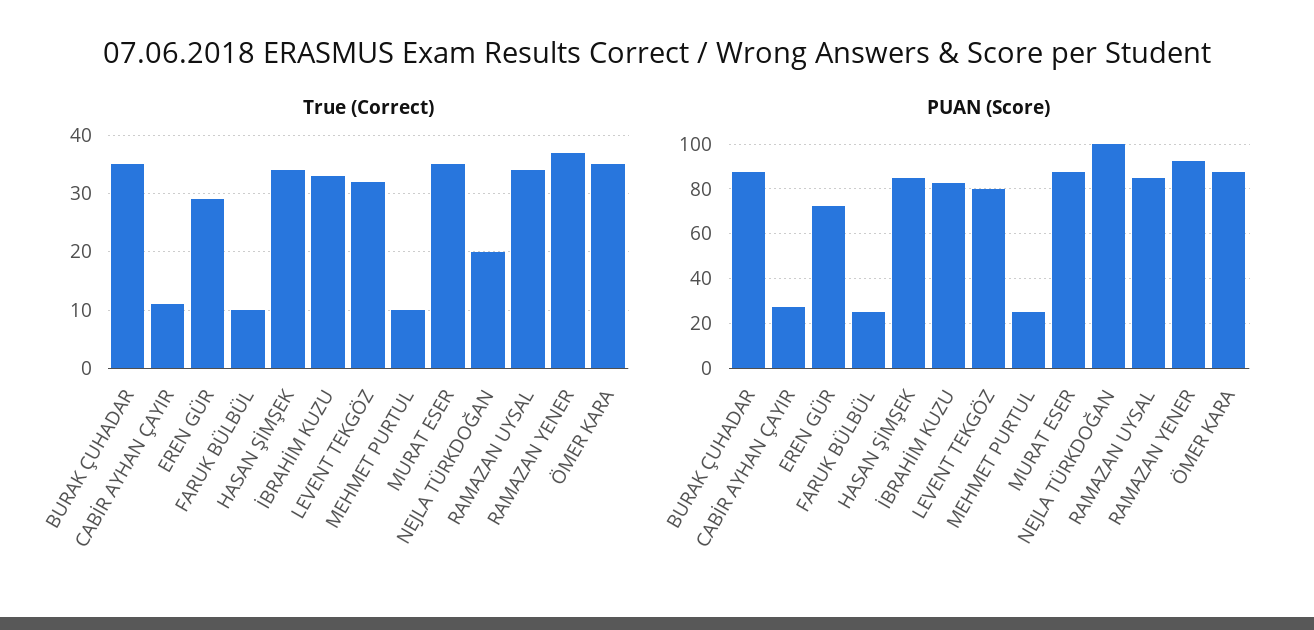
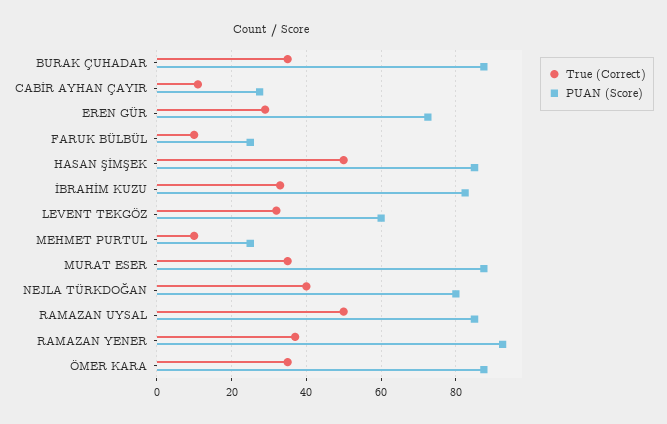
  {
    "True (Correct)": {
      "BURAK ÇUHADAR": 36,
      "CABİR AYHAN ÇAYIR": 12,
      "EREN GÜR": 30,
      "FARUK BÜLBÜL": 10,
-     "HASAN ŞİMŞEK": 35,
+     "HASAN ŞİMŞEK": 50,
      "İBRAHİM KUZU": 34,
      "LEVENT TEKGÖZ": 32,
      "MEHMET PURTUL": 10,
      "MURAT ESER": 36,
-     "NEJLA TÜRKDOĞAN": 20,
+     "NEJLA TÜRKDOĞAN": 40,
-     "RAMAZAN UYSAL": 35,
+     "RAMAZAN UYSAL": 50,
      "RAMAZAN YENER": 38,
      "ÖMER KARA": 36
    },
    "PUAN (Score)": {
      "BURAK ÇUHADAR": 88,
      "CABİR AYHAN ÇAYIR": 28,
      "EREN GÜR": 72,
      "FARUK BÜLBÜL": 26,
      "HASAN ŞİMŞEK": 86,
      "İBRAHİM KUZU": 82,
-     "LEVENT TEKGÖZ": 80,
+     "LEVENT TEKGÖZ": 60,
      "MEHMET PURTUL": 26,
      "MURAT ESER": 88,
-     "NEJLA TÜRKDOĞAN": 100,
+     "NEJLA TÜRKDOĞAN": 80,
      "RAMAZAN UYSAL": 86,
      "RAMAZAN YENER": 92,
      "ÖMER KARA": 88
    }
  }

